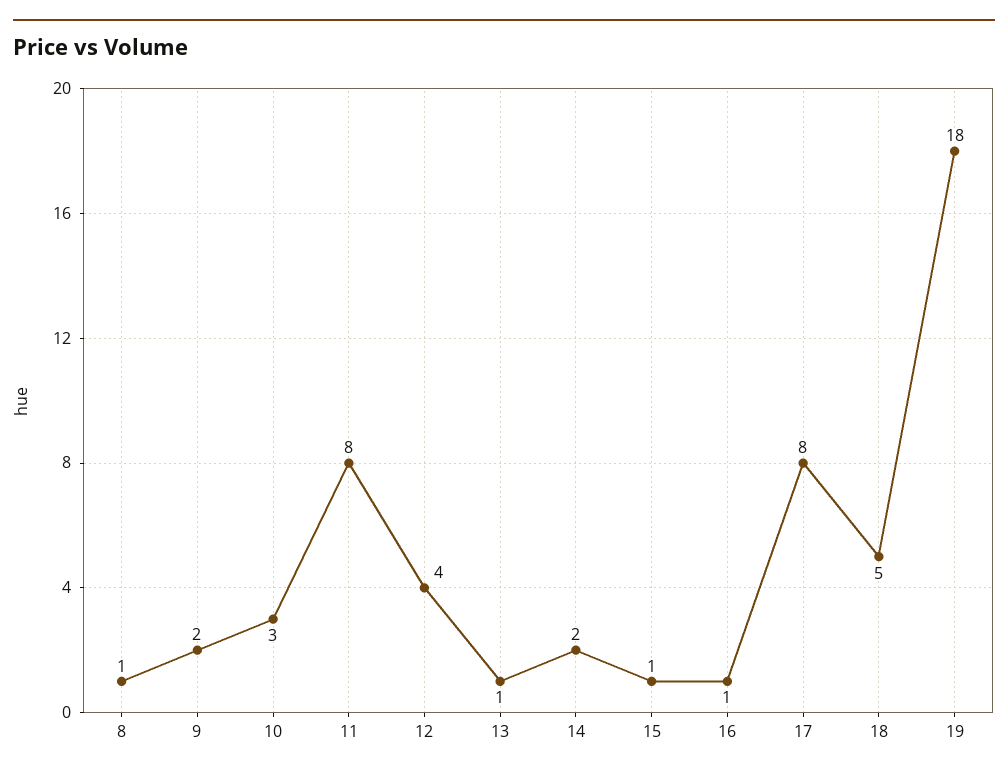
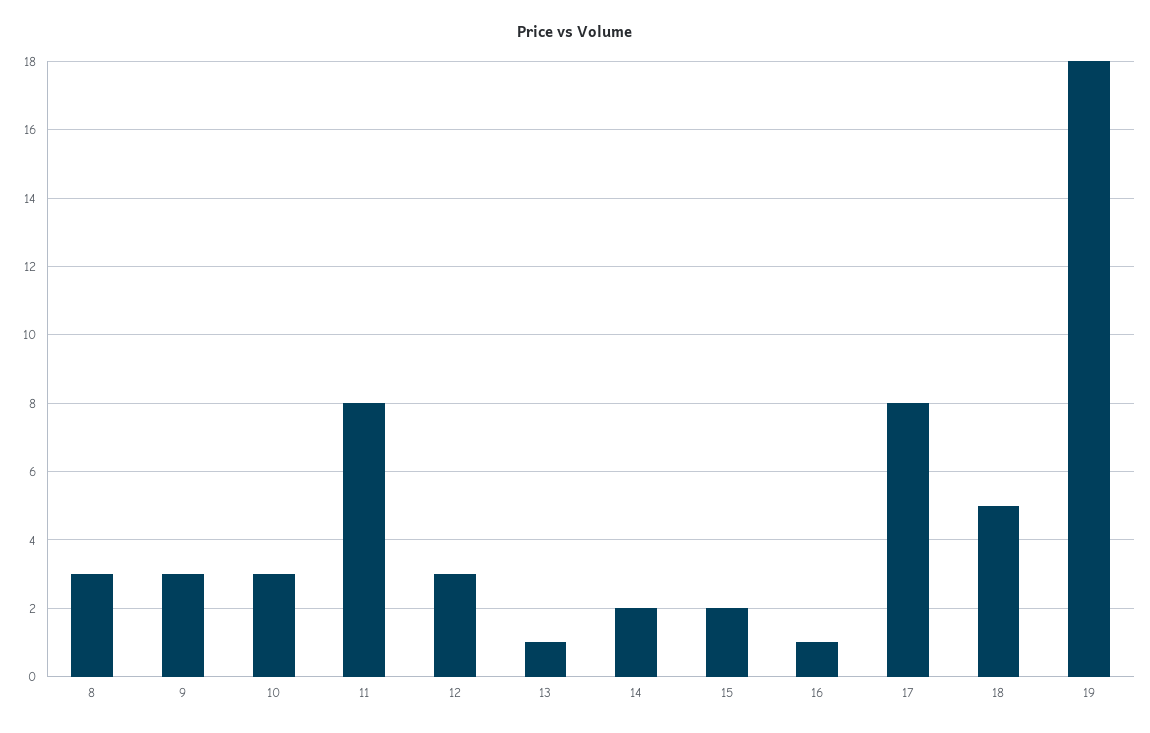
  {
-   "8": 1,
+   "8": 3,
-   "9": 2,
+   "9": 3,
    "10": 3,
    "11": 8,
-   "12": 4,
+   "12": 3,
    "13": 1,
    "14": 2,
-   "15": 1,
+   "15": 2,
    "16": 1,
    "17": 8,
    "18": 5,
    "19": 18
  }

